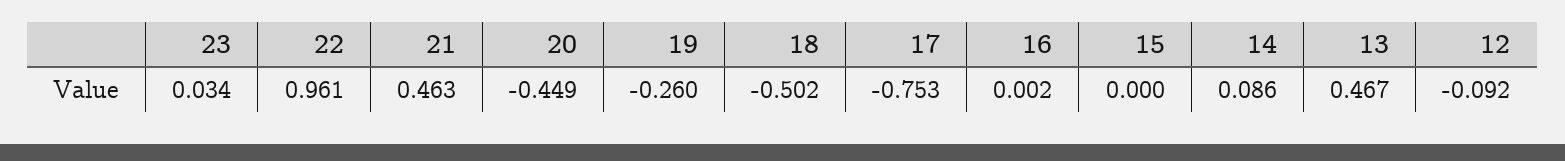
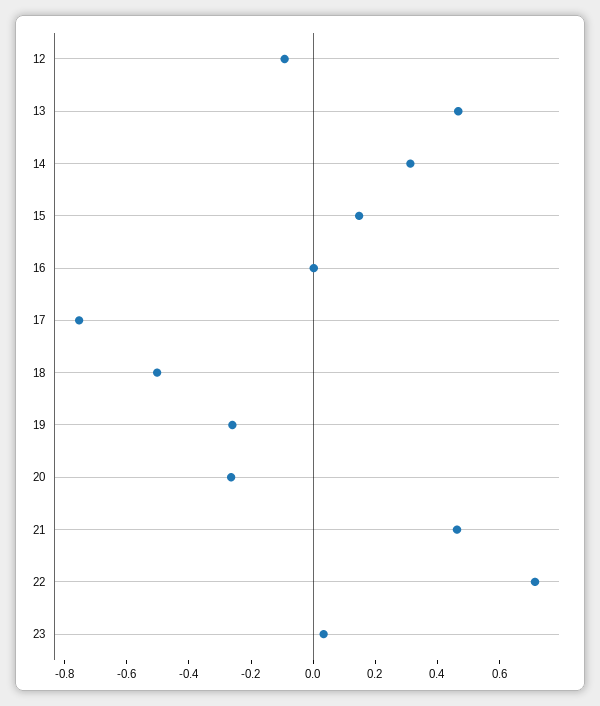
  {
    "23": 0.034,
-   "22": 0.961,
+   "22": 0.7,
    "21": 0.463,
-   "20": -0.449,
+   "20": -0.25,
    "19": -0.26,
    "18": -0.502,
    "17": -0.753,
    "16": 0.002,
-   "15": 0,
+   "15": 0.15,
-   "14": 0.086,
+   "14": 0.3,
    "13": 0.467,
    "12": -0.092
  }

